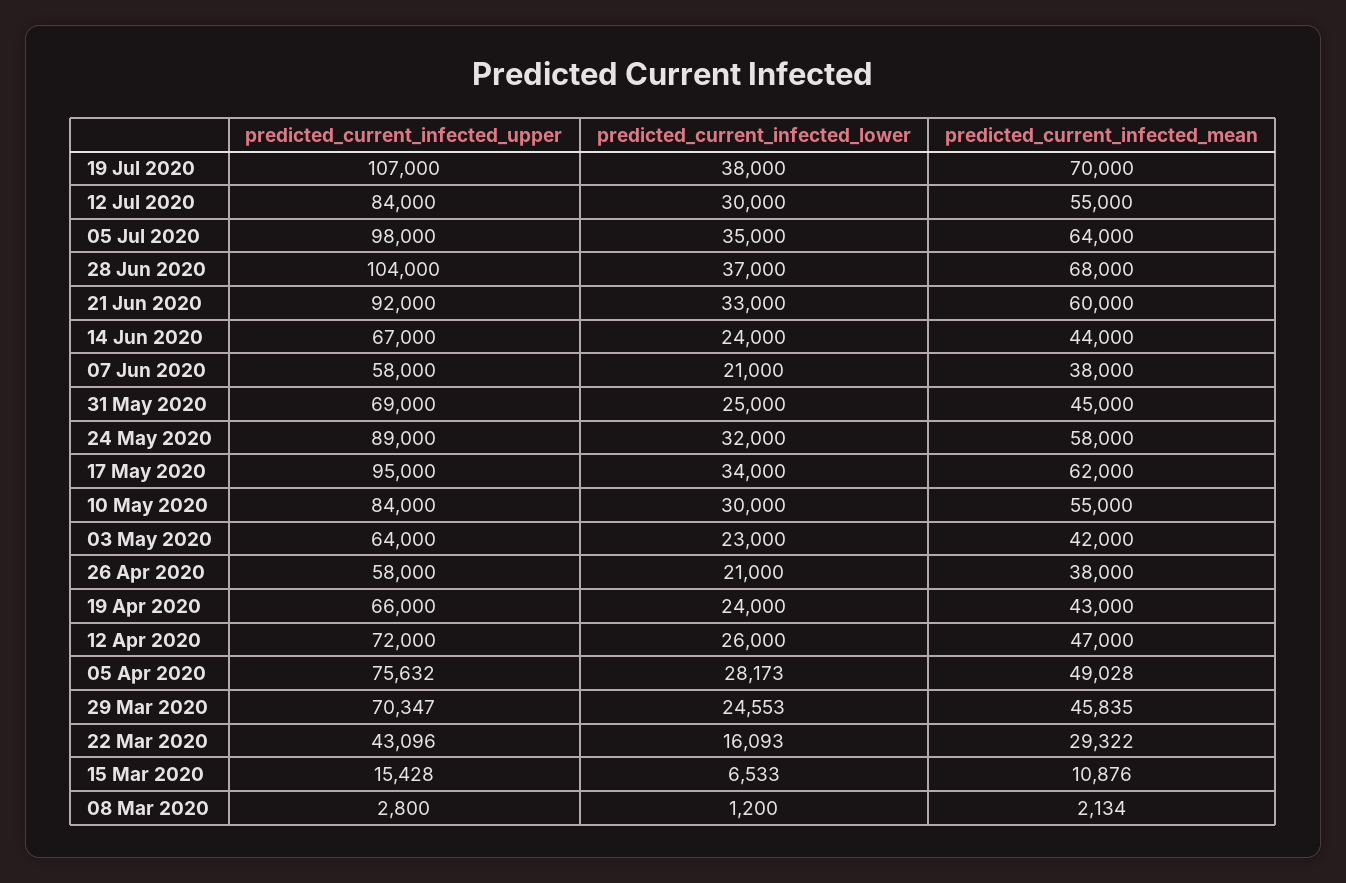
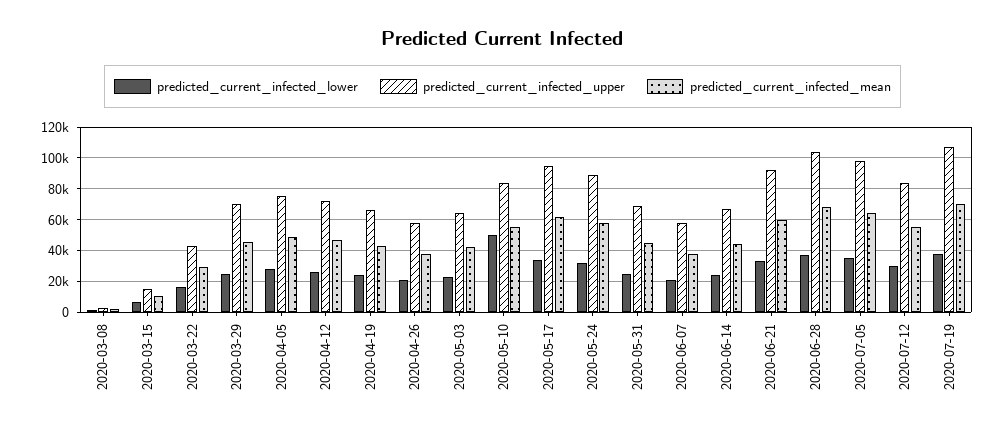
  {
    "predicted_current_infected_upper": {
      "19 Jul 2020": 107000,
      "12 Jul 2020": 84000,
      "05 Jul 2020": 98000,
      "28 Jun 2020": 104000,
      "21 Jun 2020": 92000,
      "14 Jun 2020": 67000,
      "07 Jun 2020": 58000,
      "31 May 2020": 69000,
      "24 May 2020": 89000,
      "17 May 2020": 95000,
      "10 May 2020": 84000,
      "03 May 2020": 64000,
      "26 Apr 2020": 58000,
      "19 Apr 2020": 66000,
      "12 Apr 2020": 72000,
      "05 Apr 2020": 75632,
      "29 Mar 2020": 70347,
      "22 Mar 2020": 43096,
      "15 Mar 2020": 15428,
      "08 Mar 2020": 2800
    },
    "predicted_current_infected_lower": {
      "19 Jul 2020": 38000,
      "12 Jul 2020": 30000,
      "05 Jul 2020": 35000,
      "28 Jun 2020": 37000,
      "21 Jun 2020": 33000,
      "14 Jun 2020": 24000,
      "07 Jun 2020": 21000,
      "31 May 2020": 25000,
      "24 May 2020": 32000,
      "17 May 2020": 34000,
-     "10 May 2020": 30000,
+     "10 May 2020": 50000,
      "03 May 2020": 23000,
      "26 Apr 2020": 21000,
      "19 Apr 2020": 24000,
      "12 Apr 2020": 26000,
      "05 Apr 2020": 28173,
      "29 Mar 2020": 24553,
      "22 Mar 2020": 16093,
      "15 Mar 2020": 6533,
      "08 Mar 2020": 1200
    },
    "predicted_current_infected_mean": {
      "19 Jul 2020": 70000,
      "12 Jul 2020": 55000,
      "05 Jul 2020": 64000,
      "28 Jun 2020": 68000,
      "21 Jun 2020": 60000,
      "14 Jun 2020": 44000,
      "07 Jun 2020": 38000,
      "31 May 2020": 45000,
      "24 May 2020": 58000,
      "17 May 2020": 62000,
      "10 May 2020": 55000,
      "03 May 2020": 42000,
      "26 Apr 2020": 38000,
      "19 Apr 2020": 43000,
      "12 Apr 2020": 47000,
      "05 Apr 2020": 49028,
      "29 Mar 2020": 45835,
      "22 Mar 2020": 29322,
      "15 Mar 2020": 10876,
      "08 Mar 2020": 2134
    }
  }

